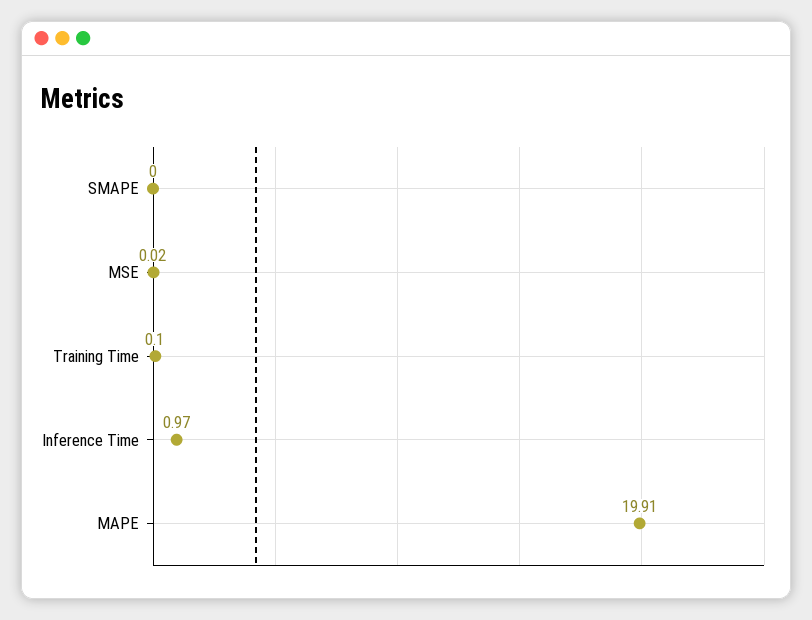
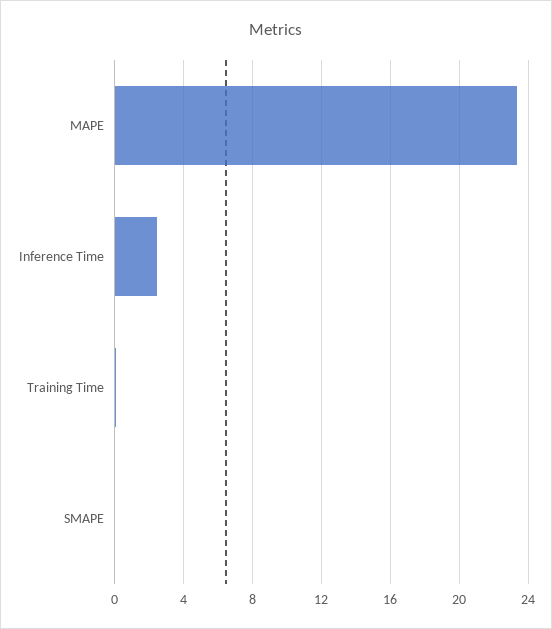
  {
    "SMAPE": 0,
-   "MSE": 0.02,
    "Training Time": 0.1,
-   "Inference Time": 0.97,
+   "Inference Time": 2.5,
-   "MAPE": 19.91
+   "MAPE": 23.5
  }

